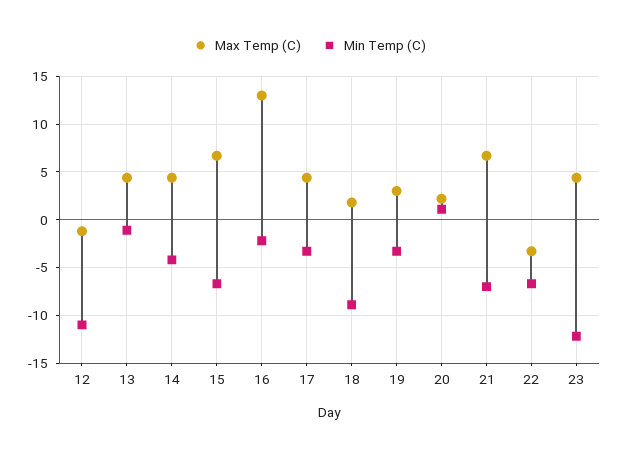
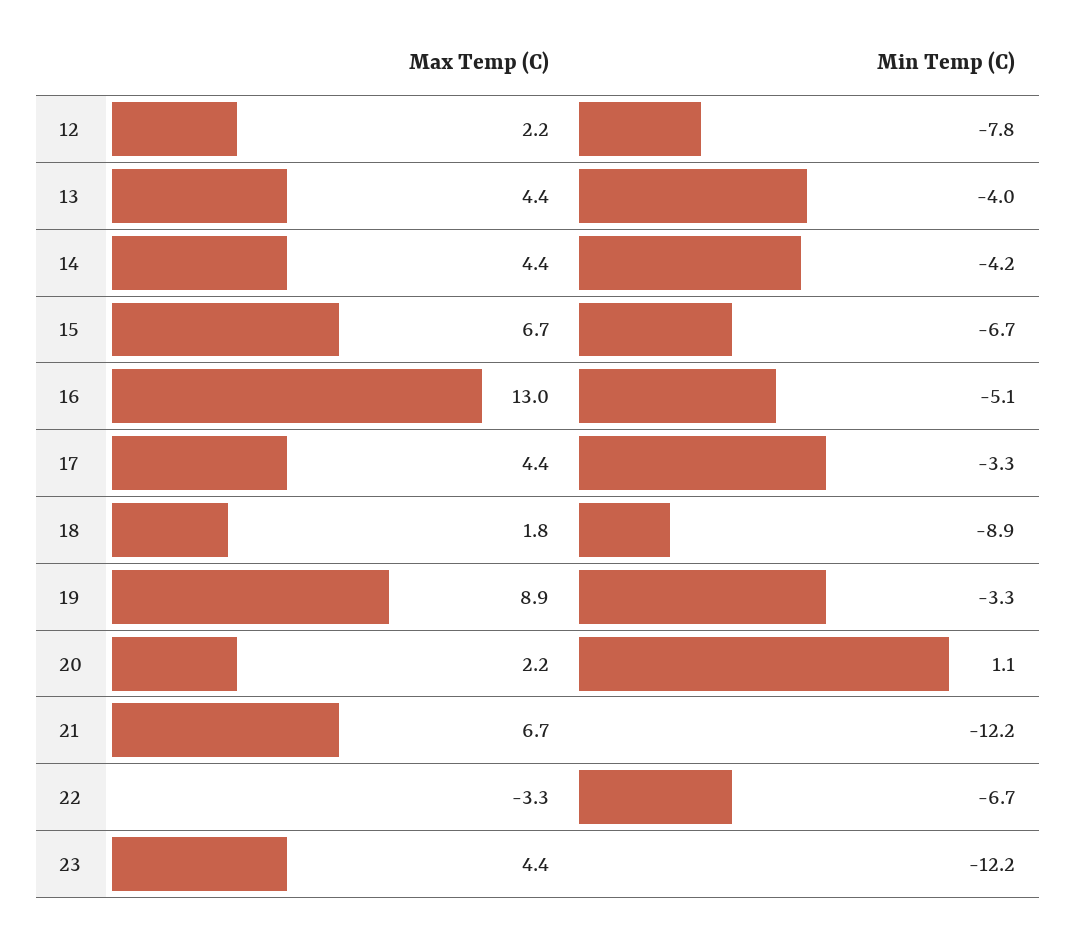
  {
    "Max Temp (C)": {
-     "12": -1,
+     "12": 2.2,
      "13": 4.4,
      "14": 4.4,
      "15": 6.7,
      "16": 13,
      "17": 4.4,
      "18": 1.8,
-     "19": 3,
+     "19": 8.9,
      "20": 2.2,
      "21": 6.7,
      "22": -3.3,
      "23": 4.4
    },
    "Min Temp (C)": {
-     "12": -11,
+     "12": -7.8,
-     "13": -1,
+     "13": -4,
      "14": -4.2,
      "15": -6.7,
-     "16": -2,
+     "16": -5.1,
      "17": -3.3,
      "18": -8.9,
      "19": -3.3,
      "20": 1.1,
-     "21": -7,
+     "21": -12.2,
      "22": -6.7,
      "23": -12.2
    }
  }

